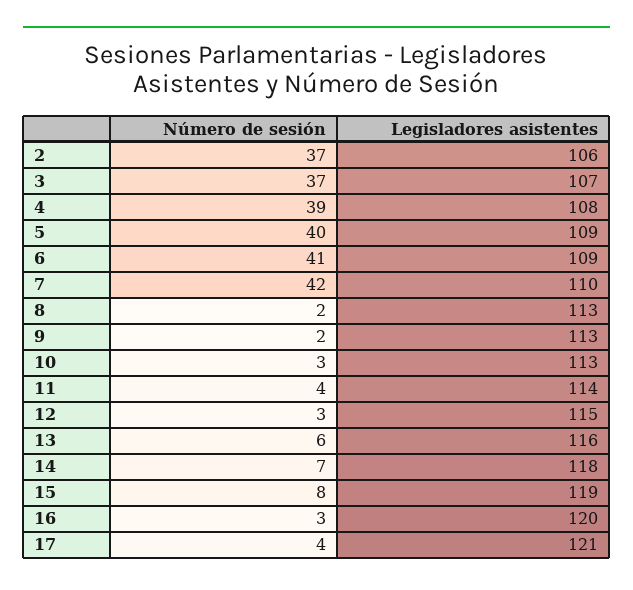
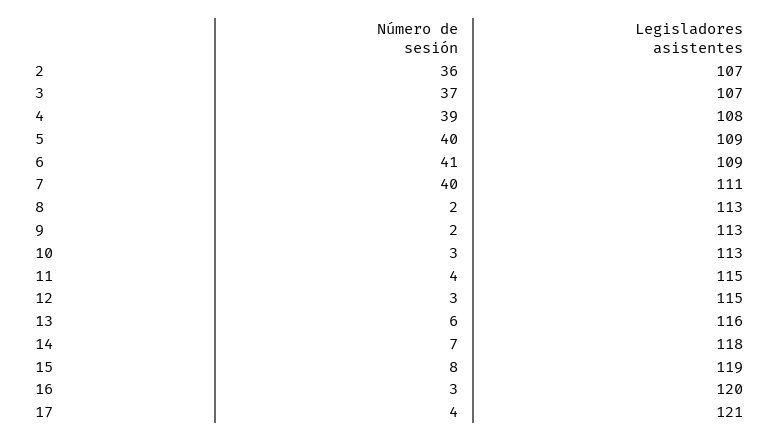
  {
    "Número de sesión": {
-     "2": 37,
+     "2": 36,
      "3": 37,
      "4": 39,
      "5": 40,
      "6": 41,
-     "7": 42,
+     "7": 40,
      "8": 2,
      "9": 2,
      "10": 3,
      "11": 4,
      "12": 3,
      "13": 6,
      "14": 7,
      "15": 8,
      "16": 3,
      "17": 4
    },
    "Legisladores asistentes": {
-     "2": 106,
+     "2": 107,
      "3": 107,
      "4": 108,
      "5": 109,
      "6": 109,
-     "7": 110,
+     "7": 111,
      "8": 113,
      "9": 113,
      "10": 113,
-     "11": 114,
+     "11": 115,
      "12": 115,
      "13": 116,
      "14": 118,
      "15": 119,
      "16": 120,
      "17": 121
    }
  }

